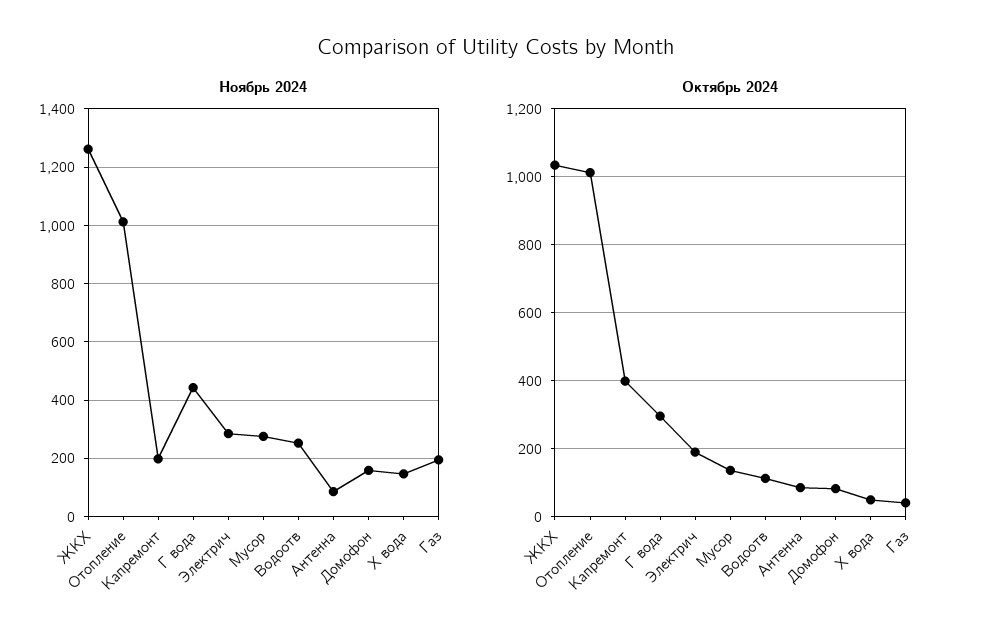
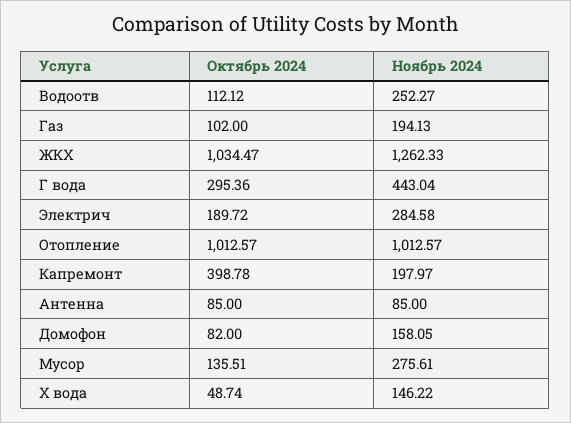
  {
    "Ноябрь 2024": {
      "ЖКХ": 1262.33,
      "Отопление": 1012.57,
      "Капремонт": 197.97,
      "Г вода": 443.04,
      "Электрич": 284.58,
      "Мусор": 275.61,
      "Водоотв": 252.27,
      "Антенна": 85,
      "Домофон": 158.05,
      "Х вода": 146.22,
      "Газ": 194.13
    },
    "Октябрь 2024": {
      "ЖКХ": 1034.47,
      "Отопление": 1012.57,
      "Капремонт": 398.78,
      "Г вода": 295.36,
      "Электрич": 189.72,
      "Мусор": 135.51,
      "Водоотв": 112.12,
      "Антенна": 85,
      "Домофон": 82,
      "Х вода": 48.74,
-     "Газ": 40
+     "Газ": 102
    }
  }

